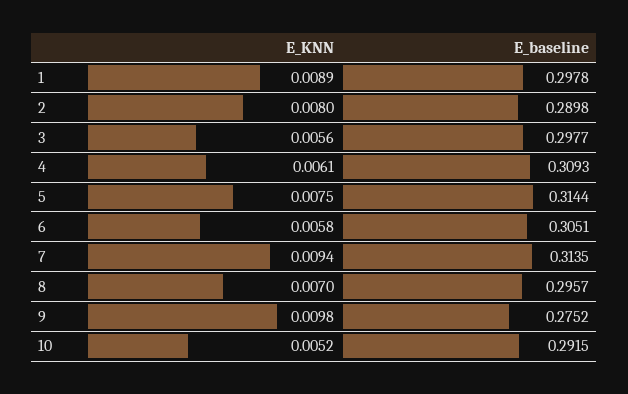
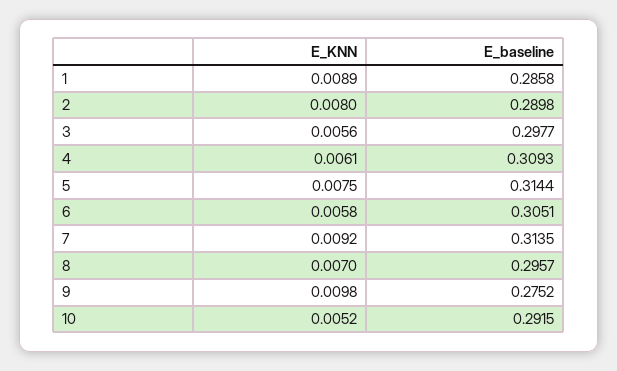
  {
    "E_KNN": {
      "1": 0.0089,
      "2": 0.008,
      "3": 0.0056,
      "4": 0.0061,
      "5": 0.0075,
      "6": 0.0058,
-     "7": 0.0094,
+     "7": 0.0092,
      "8": 0.007,
      "9": 0.0098,
      "10": 0.0052
    },
    "E_baseline": {
-     "1": 0.2978,
+     "1": 0.2858,
      "2": 0.2898,
      "3": 0.2977,
      "4": 0.3093,
      "5": 0.3144,
      "6": 0.3051,
      "7": 0.3135,
      "8": 0.2957,
      "9": 0.2752,
      "10": 0.2915
    }
  }

